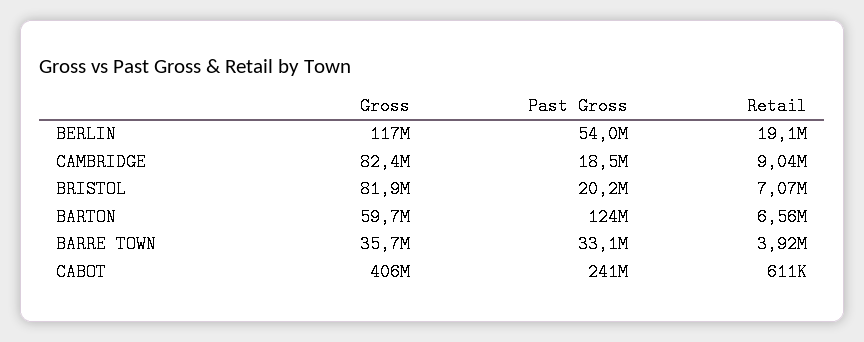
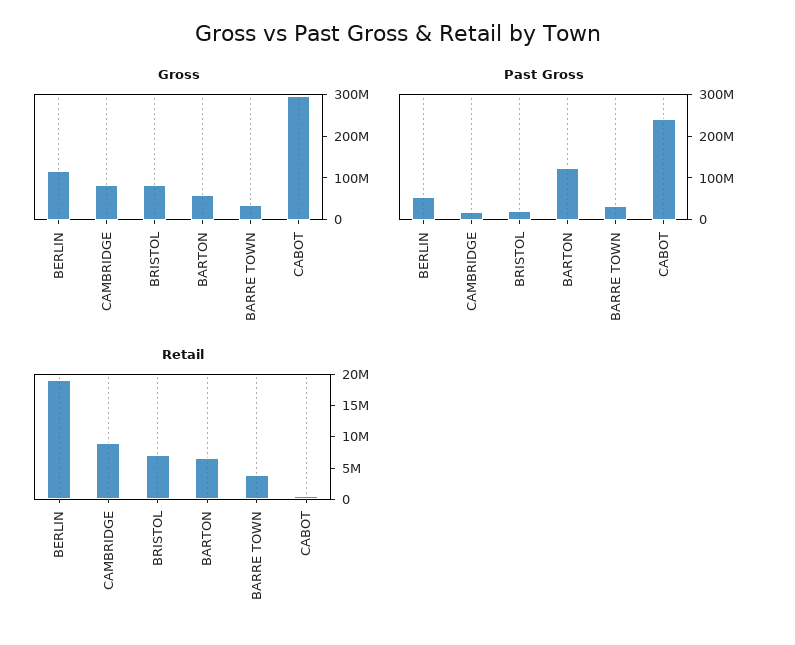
  {
    "Gross": {
      "BERLIN": 117000000,
      "CAMBRIDGE": 82400000,
      "BRISTOL": 81900000,
      "BARTON": 59700000,
      "BARRE TOWN": 35700000,
-     "CABOT": 406000000
+     "CABOT": 300000000
    },
    "Past Gross": {
      "BERLIN": 54000000,
      "CAMBRIDGE": 18500000,
      "BRISTOL": 20200000,
      "BARTON": 124000000,
      "BARRE TOWN": 33100000,
      "CABOT": 241000000
    },
    "Retail": {
      "BERLIN": 19100000,
      "CAMBRIDGE": 9040000,
      "BRISTOL": 7070000,
      "BARTON": 6560000,
      "BARRE TOWN": 3920000,
      "CABOT": 611000
    }
  }

